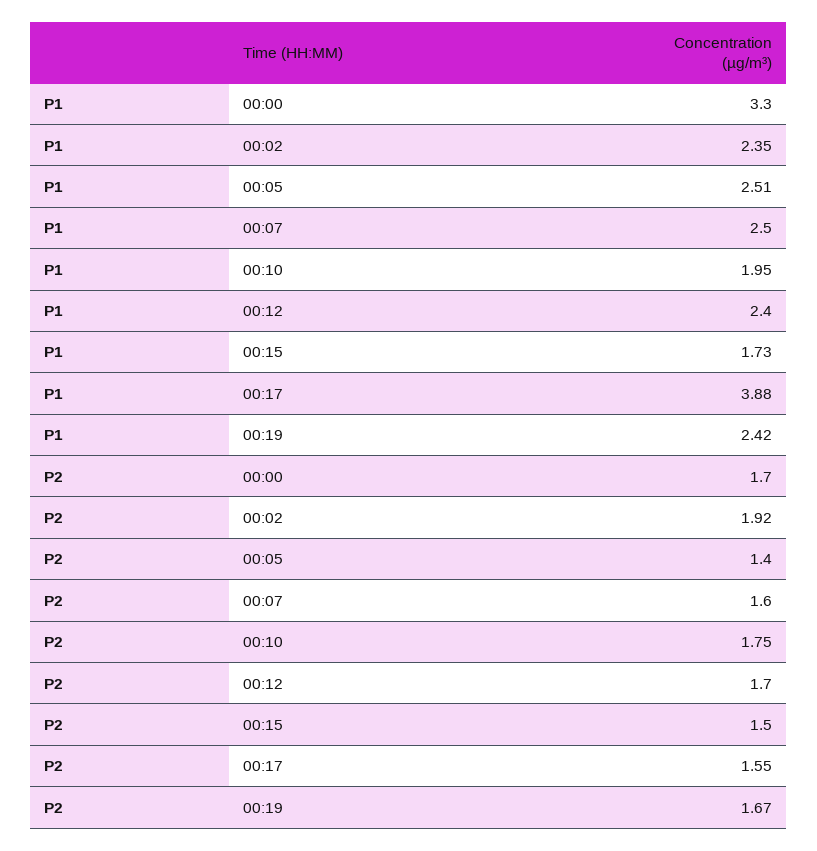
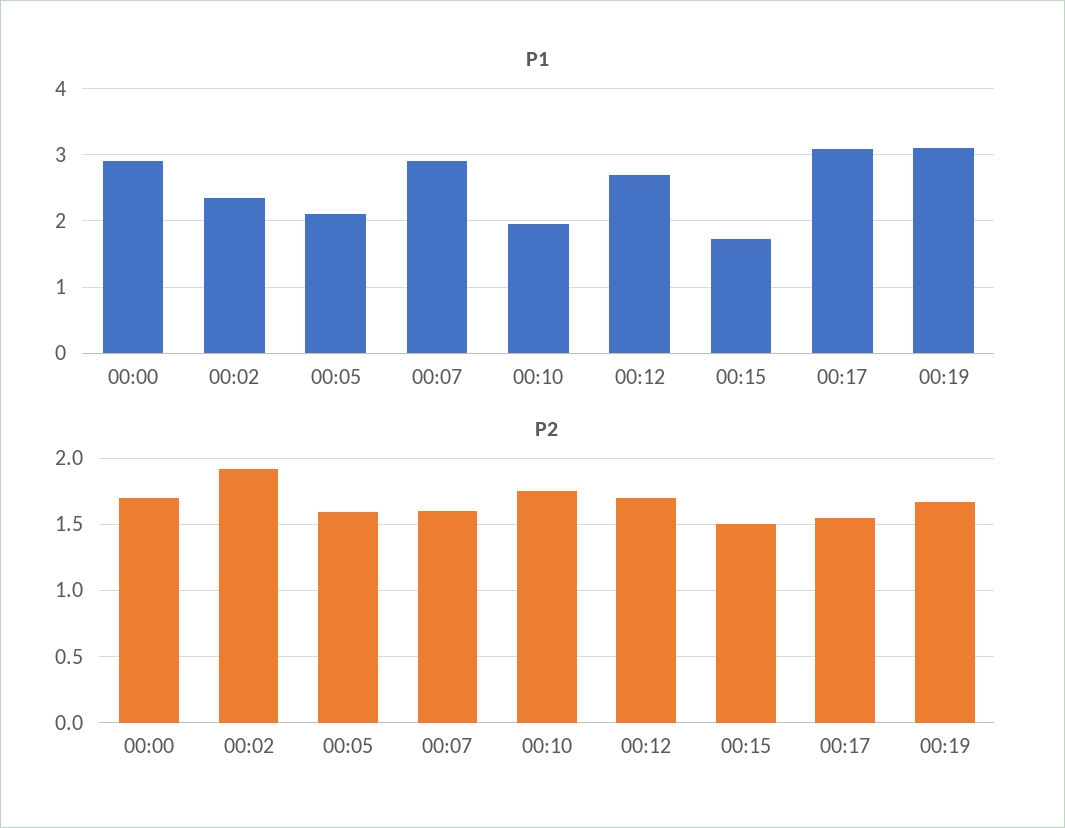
  {
    "P1": {
-     "00:00": 3.3,
+     "00:00": 2.9,
      "00:02": 2.35,
-     "00:05": 2.51,
+     "00:05": 2.1,
-     "00:07": 2.5,
+     "00:07": 2.9,
      "00:10": 1.95,
-     "00:12": 2.4,
+     "00:12": 2.7,
      "00:15": 1.73,
-     "00:17": 3.88,
+     "00:17": 3.1,
-     "00:19": 2.42
+     "00:19": 3.1
    },
    "P2": {
      "00:00": 1.7,
      "00:02": 1.92,
-     "00:05": 1.4,
+     "00:05": 1.6,
      "00:07": 1.6,
      "00:10": 1.75,
      "00:12": 1.7,
      "00:15": 1.5,
      "00:17": 1.55,
      "00:19": 1.67
    }
  }

